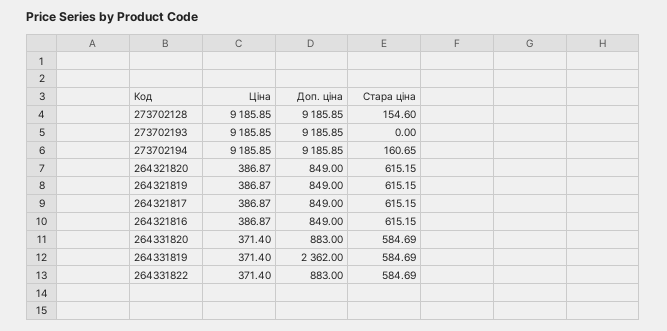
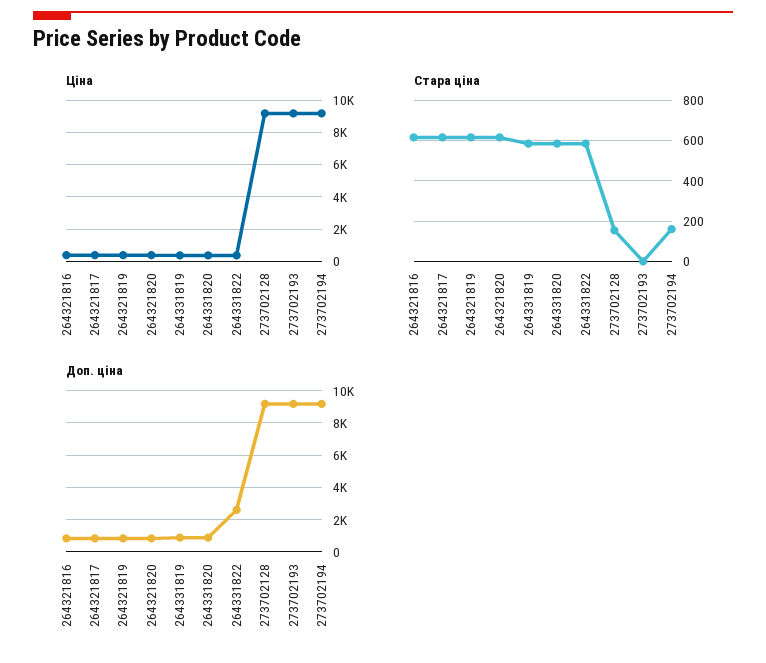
  {
    "Ціна": {
      "273702128": 9185.85,
      "273702193": 9185.85,
      "273702194": 9185.85,
      "264321820": 386.87,
      "264321819": 386.87,
      "264321817": 386.87,
      "264321816": 386.87,
      "264331820": 371.4,
      "264331819": 371.4,
      "264331822": 371.4
    },
    "Доп. ціна": {
      "273702128": 9185.85,
      "273702193": 9185.85,
      "273702194": 9185.85,
      "264321820": 849,
      "264321819": 849,
      "264321817": 849,
      "264321816": 849,
      "264331820": 883,
-     "264331819": 2362,
+     "264331819": 1000,
-     "264331822": 883
+     "264331822": 2500
    },
    "Стара ціна": {
      "273702128": 154.6,
      "273702193": 0,
      "273702194": 160.65,
      "264321820": 615.15,
      "264321819": 615.15,
      "264321817": 615.15,
      "264321816": 615.15,
      "264331820": 584.69,
      "264331819": 584.69,
      "264331822": 584.69
    }
  }

